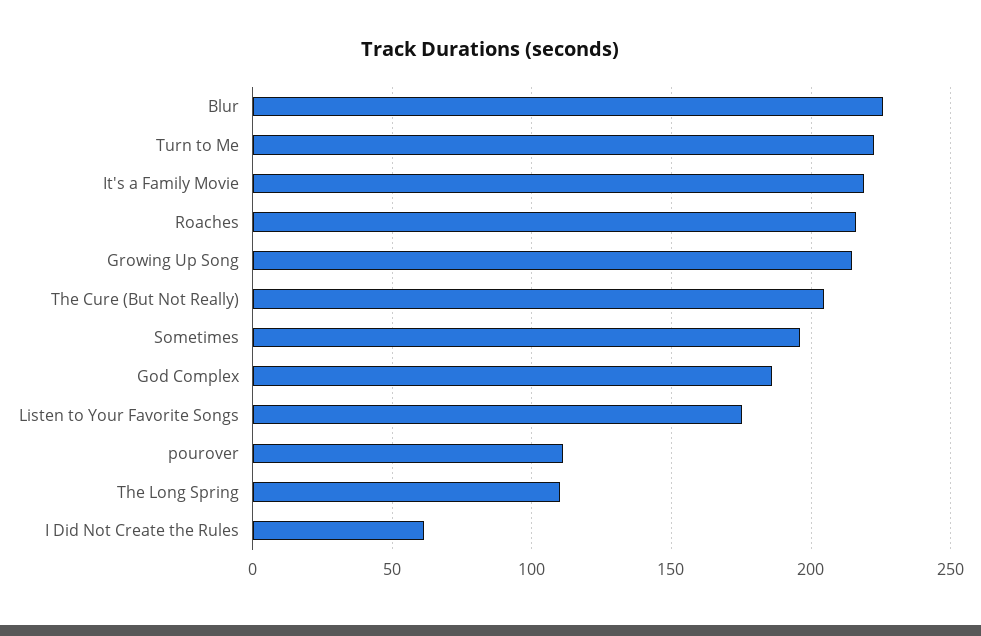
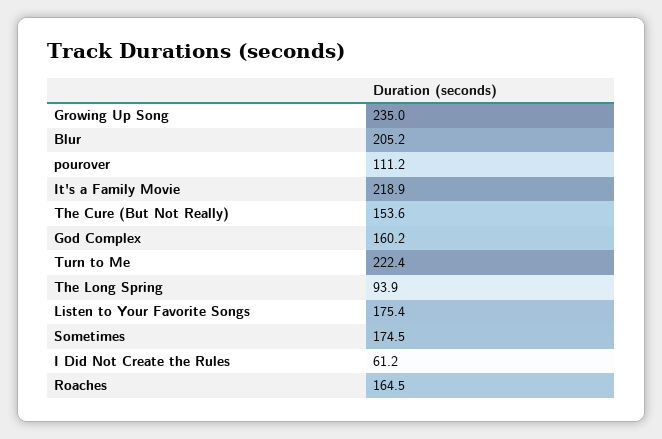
  {
-   "Blur": 225,
+   "Blur": 205.2,
    "Turn to Me": 222.4,
    "It's a Family Movie": 218.9,
-   "Roaches": 215,
+   "Roaches": 164.5,
-   "Growing Up Song": 215,
+   "Growing Up Song": 235,
-   "The Cure (But Not Really)": 205,
+   "The Cure (But Not Really)": 153.6,
-   "Sometimes": 195,
+   "Sometimes": 174.5,
-   "God Complex": 185,
+   "God Complex": 160.2,
    "Listen to Your Favorite Songs": 175.4,
    "pourover": 111.2,
-   "The Long Spring": 110,
+   "The Long Spring": 93.9,
    "I Did Not Create the Rules": 61.2
  }

